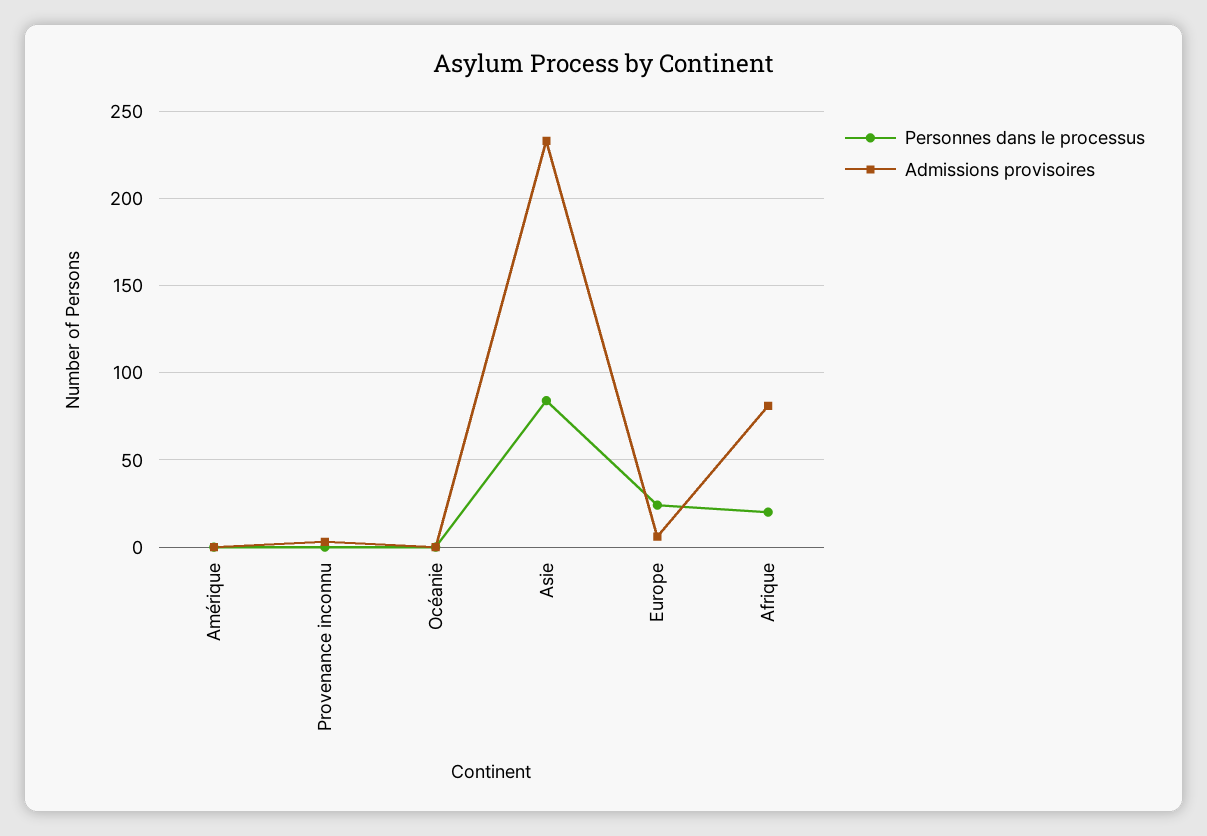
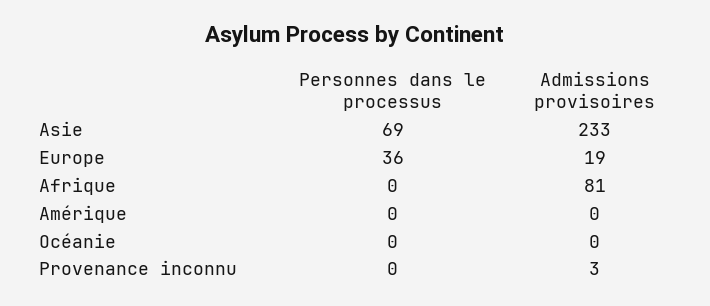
  {
    "Personnes dans le processus": {
      "Amérique": 0,
      "Provenance inconnu": 0,
      "Océanie": 0,
-     "Asie": 85,
+     "Asie": 69,
-     "Europe": 25,
+     "Europe": 36,
-     "Afrique": 20
+     "Afrique": 0
    },
    "Admissions provisoires": {
      "Amérique": 0,
      "Provenance inconnu": 3,
      "Océanie": 0,
      "Asie": 233,
-     "Europe": 5,
+     "Europe": 19,
      "Afrique": 81
    }
  }

